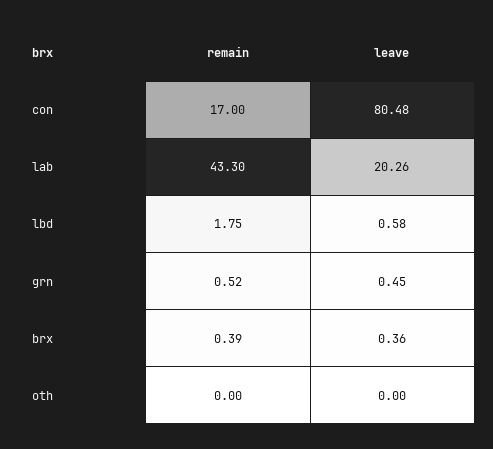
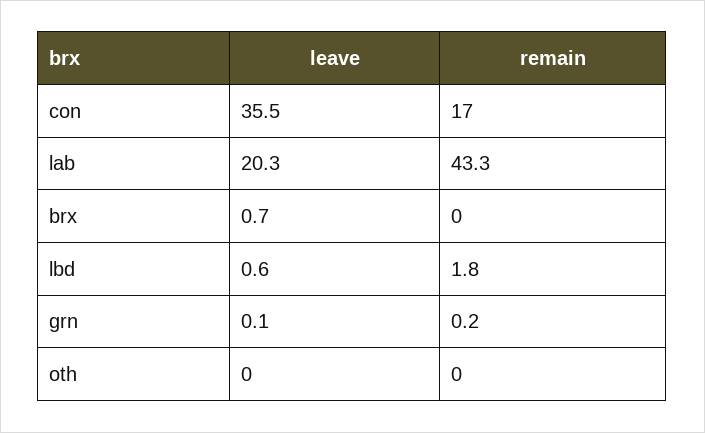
  {
    "remain": {
      "con": 17,
      "lab": 43.3,
      "lbd": 1.75,
-     "grn": 0.52,
+     "grn": 0.2,
-     "brx": 0.39,
+     "brx": 0,
      "oth": 0
    },
    "leave": {
-     "con": 80.48,
+     "con": 35.5,
      "lab": 20.26,
      "lbd": 0.58,
-     "grn": 0.45,
+     "grn": 0.1,
-     "brx": 0.36,
+     "brx": 0.7,
      "oth": 0
    }
  }

